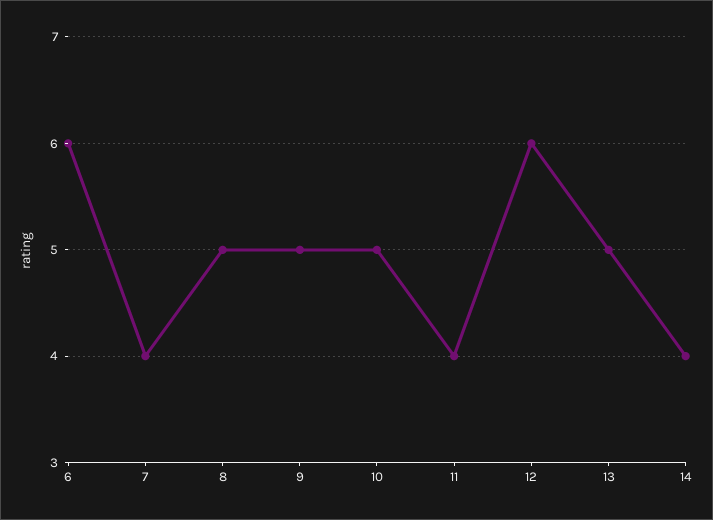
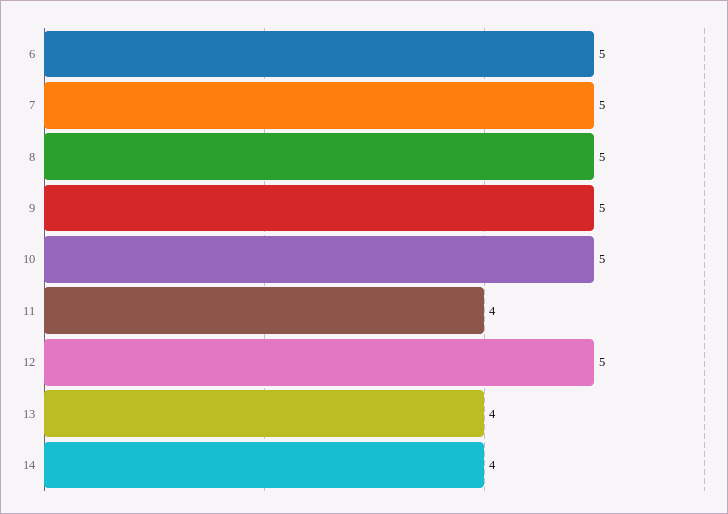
  {
-   "6": 6,
+   "6": 5,
-   "7": 4,
+   "7": 5,
    "8": 5,
    "9": 5,
    "10": 5,
    "11": 4,
-   "12": 6,
+   "12": 5,
-   "13": 5,
+   "13": 4,
    "14": 4
  }

